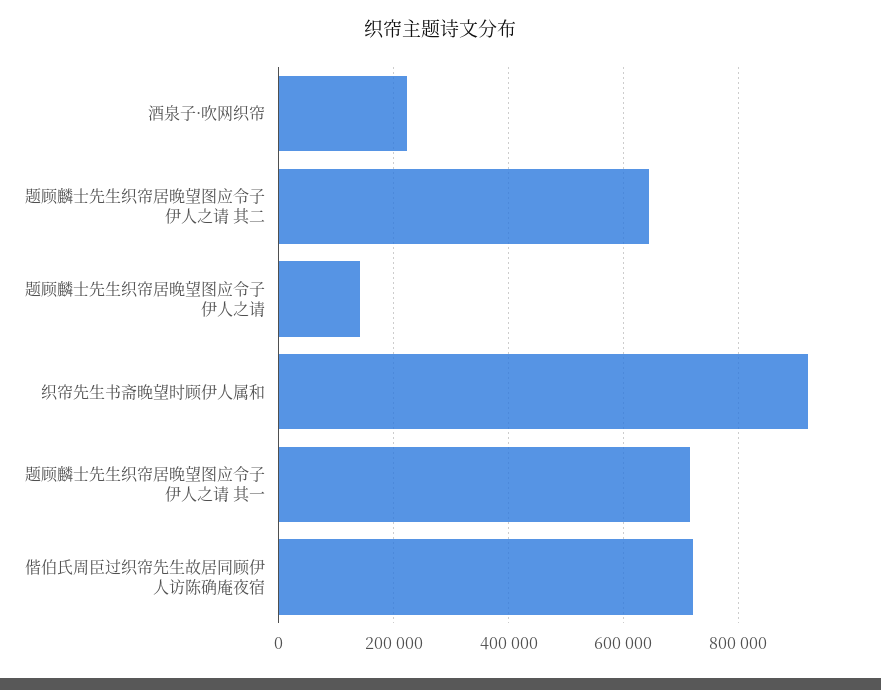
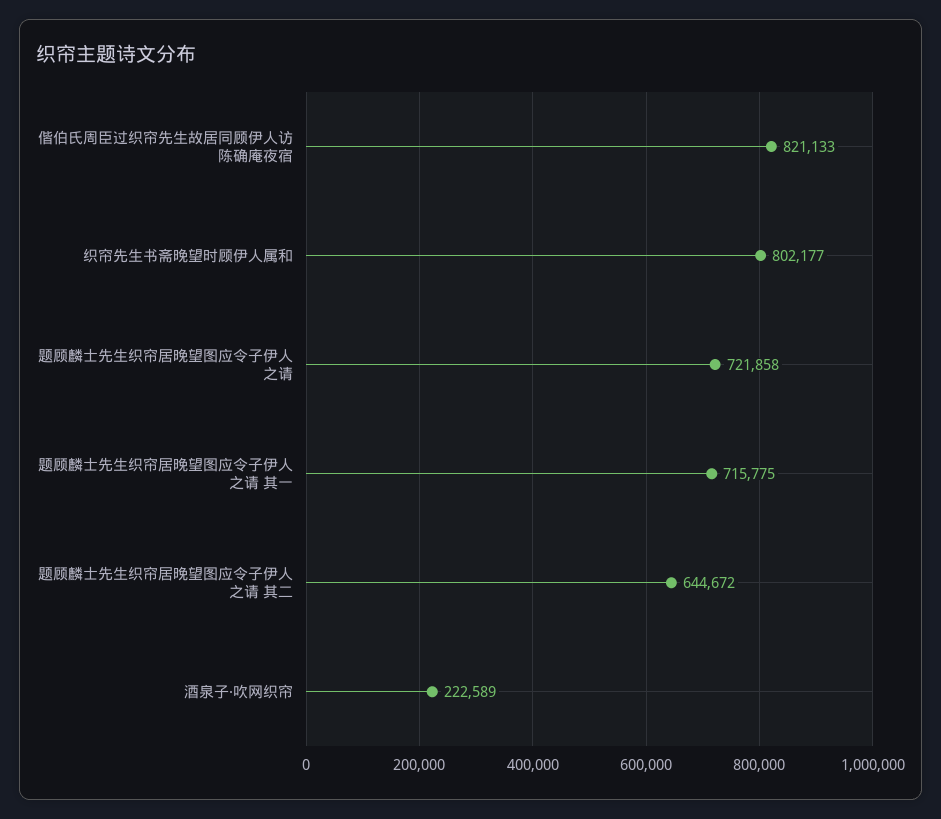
  {
    "酒泉子·吹网织帘": 222589,
    "题顾麟士先生织帘居晚望图应令子伊人之请 其二": 644672,
-   "题顾麟士先生织帘居晚望图应令子伊人之请": 140000,
+   "题顾麟士先生织帘居晚望图应令子伊人之请": 721858,
-   "织帘先生书斋晚望时顾伊人属和": 920000,
+   "织帘先生书斋晚望时顾伊人属和": 802177,
    "题顾麟士先生织帘居晚望图应令子伊人之请 其一": 715775,
-   "偕伯氏周臣过织帘先生故居同顾伊人访陈确庵夜宿": 720000
+   "偕伯氏周臣过织帘先生故居同顾伊人访陈确庵夜宿": 821133
  }

